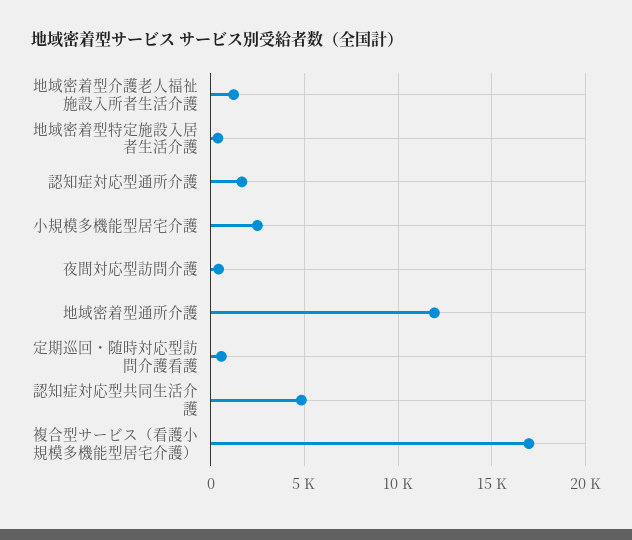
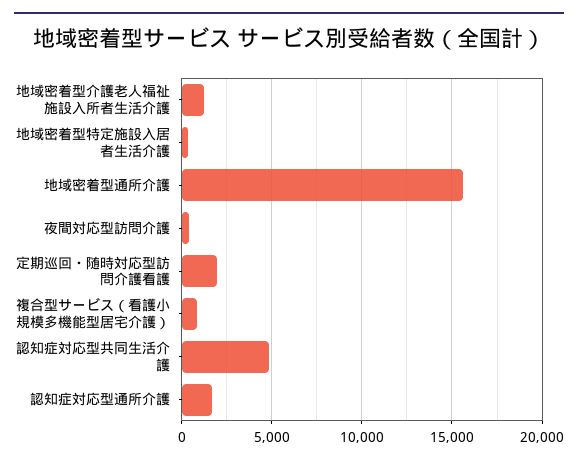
  {
    "地域密着型介護老人福祉施設入所者生活介護": 1000,
    "地域密着型特定施設入居者生活介護": 500,
    "認知症対応型通所介護": 1500,
-   "小規模多機能型居宅介護": 2500,
    "夜間対応型訪問介護": 500,
-   "地域密着型通所介護": 12000,
+   "地域密着型通所介護": 15500,
-   "定期巡回・随時対応型訪問介護看護": 500,
+   "定期巡回・随時対応型訪問介護看護": 2000,
    "認知症対応型共同生活介護": 5000,
-   "複合型サービス（看護小規模多機能型居宅介護）": 17000
+   "複合型サービス（看護小規模多機能型居宅介護）": 1000
  }

